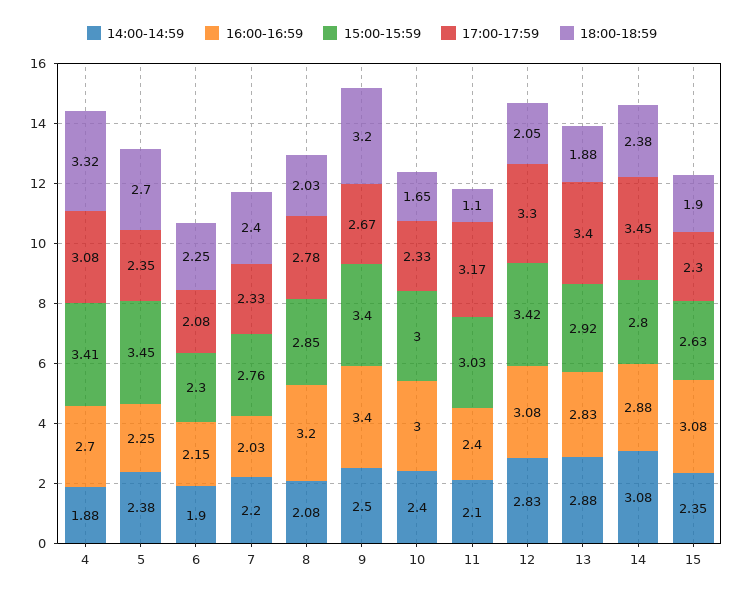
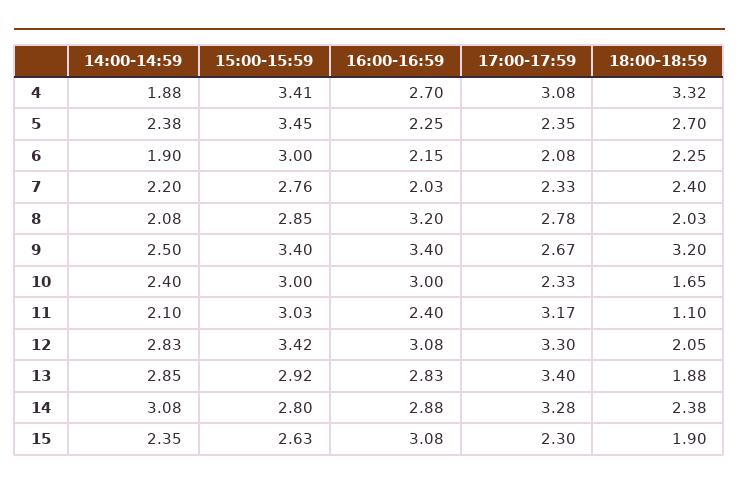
  {
    "14:00-14:59": {
      "4": 1.88,
      "5": 2.38,
      "6": 1.9,
      "7": 2.2,
      "8": 2.08,
      "9": 2.5,
      "10": 2.4,
      "11": 2.1,
      "12": 2.83,
-     "13": 2.88,
+     "13": 2.85,
      "14": 3.08,
      "15": 2.35
    },
    "16:00-16:59": {
      "4": 2.7,
      "5": 2.25,
      "6": 2.15,
      "7": 2.03,
      "8": 3.2,
      "9": 3.4,
      "10": 3,
      "11": 2.4,
      "12": 3.08,
      "13": 2.83,
      "14": 2.88,
      "15": 3.08
    },
    "15:00-15:59": {
      "4": 3.41,
      "5": 3.45,
-     "6": 2.3,
+     "6": 3,
      "7": 2.76,
      "8": 2.85,
      "9": 3.4,
      "10": 3,
      "11": 3.03,
      "12": 3.42,
      "13": 2.92,
      "14": 2.8,
      "15": 2.63
    },
    "17:00-17:59": {
      "4": 3.08,
      "5": 2.35,
      "6": 2.08,
      "7": 2.33,
      "8": 2.78,
      "9": 2.67,
      "10": 2.33,
      "11": 3.17,
      "12": 3.3,
      "13": 3.4,
-     "14": 3.45,
+     "14": 3.28,
      "15": 2.3
    },
    "18:00-18:59": {
      "4": 3.32,
      "5": 2.7,
      "6": 2.25,
      "7": 2.4,
      "8": 2.03,
      "9": 3.2,
      "10": 1.65,
      "11": 1.1,
      "12": 2.05,
      "13": 1.88,
      "14": 2.38,
      "15": 1.9
    }
  }

